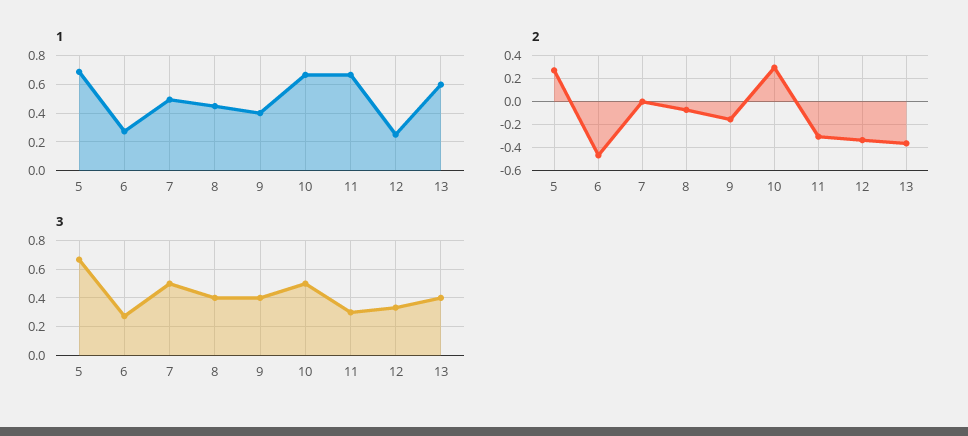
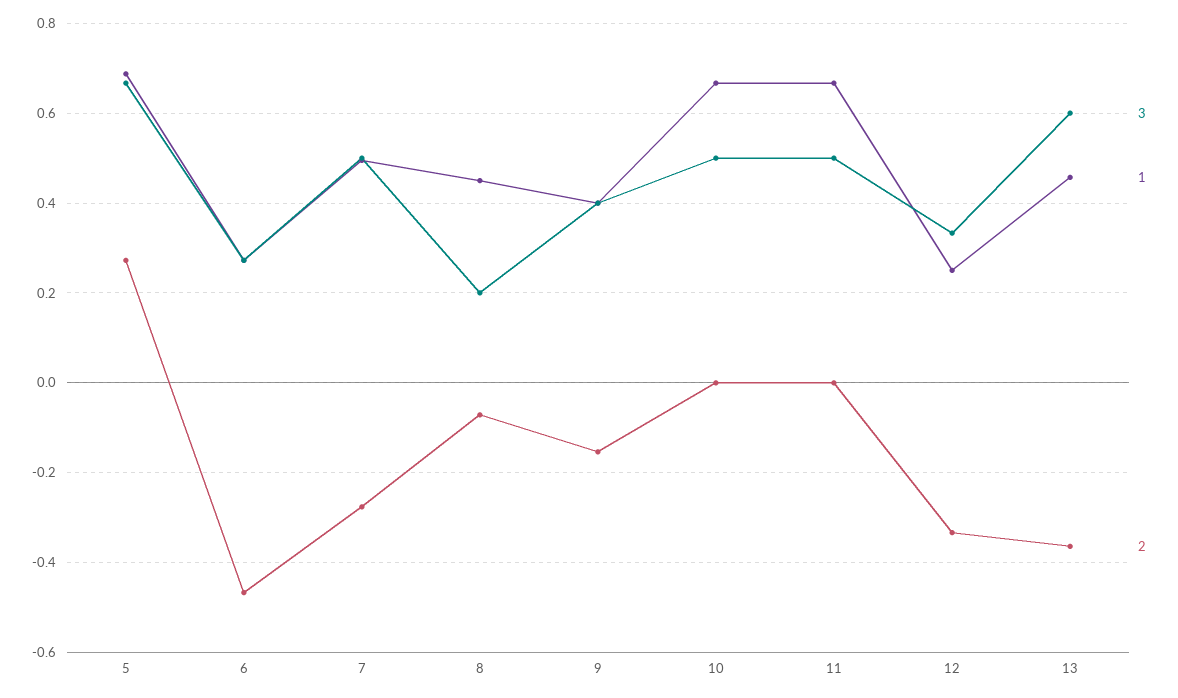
  {
    "1": {
      "5": 0.68,
      "6": 0.28,
      "7": 0.5,
      "8": 0.46,
      "9": 0.4,
      "10": 0.66,
      "11": 0.66,
      "12": 0.26,
-     "13": 0.6
+     "13": 0.46
    },
    "2": {
      "5": 0.28,
      "6": -0.46,
-     "7": 0,
+     "7": -0.28,
      "8": -0.08,
      "9": -0.16,
-     "10": 0.3,
+     "10": 0,
-     "11": -0.3,
+     "11": 0,
      "12": -0.34,
      "13": -0.36
    },
    "3": {
      "5": 0.66,
      "6": 0.28,
      "7": 0.5,
-     "8": 0.4,
+     "8": 0.2,
      "9": 0.4,
      "10": 0.5,
-     "11": 0.3,
+     "11": 0.5,
      "12": 0.34,
-     "13": 0.4
+     "13": 0.6
    }
  }

